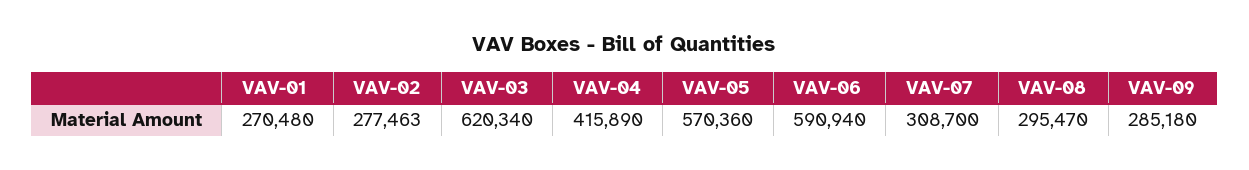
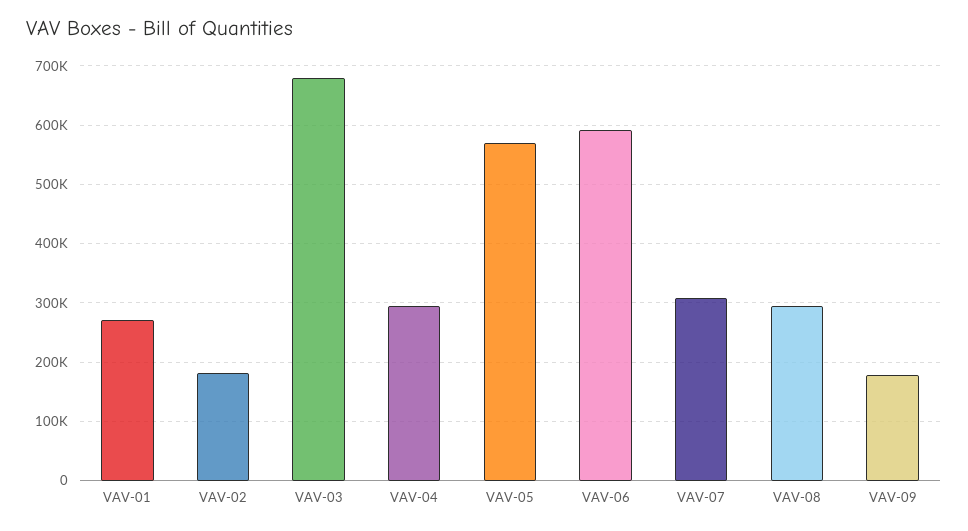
  {
    "VAV-01": 270480,
-   "VAV-02": 277463,
+   "VAV-02": 180000,
-   "VAV-03": 620340,
+   "VAV-03": 680000,
-   "VAV-04": 415890,
+   "VAV-04": 300000,
    "VAV-05": 570360,
    "VAV-06": 590940,
    "VAV-07": 308700,
    "VAV-08": 295470,
-   "VAV-09": 285180
+   "VAV-09": 180000
  }

